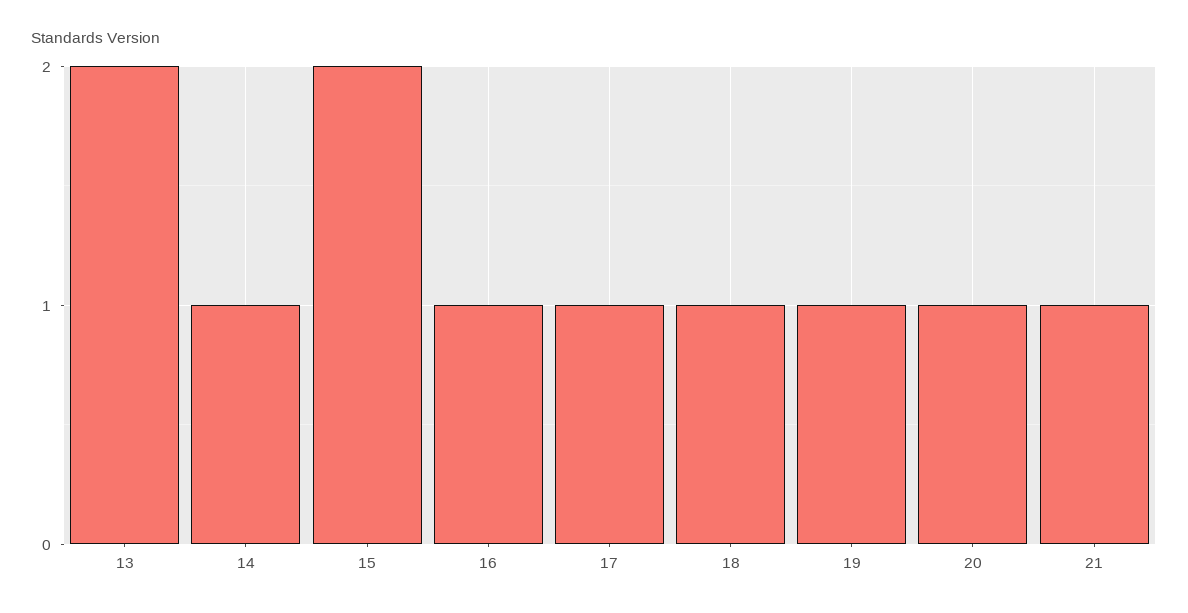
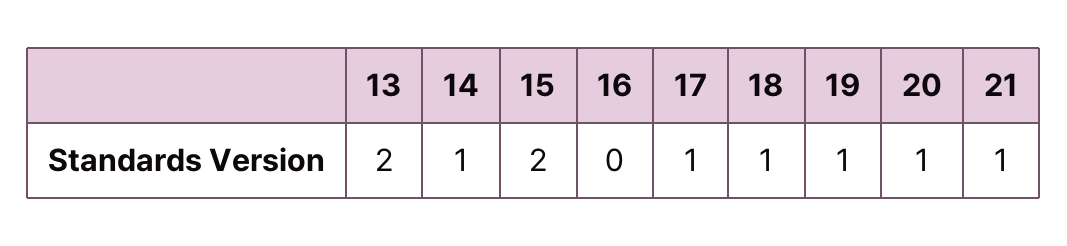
  {
    "13": 2,
    "14": 1,
    "15": 2,
-   "16": 1,
+   "16": 0,
    "17": 1,
    "18": 1,
    "19": 1,
    "20": 1,
    "21": 1
  }

